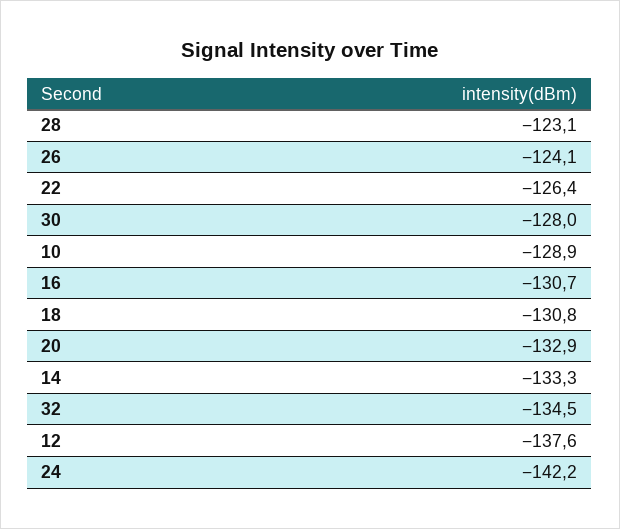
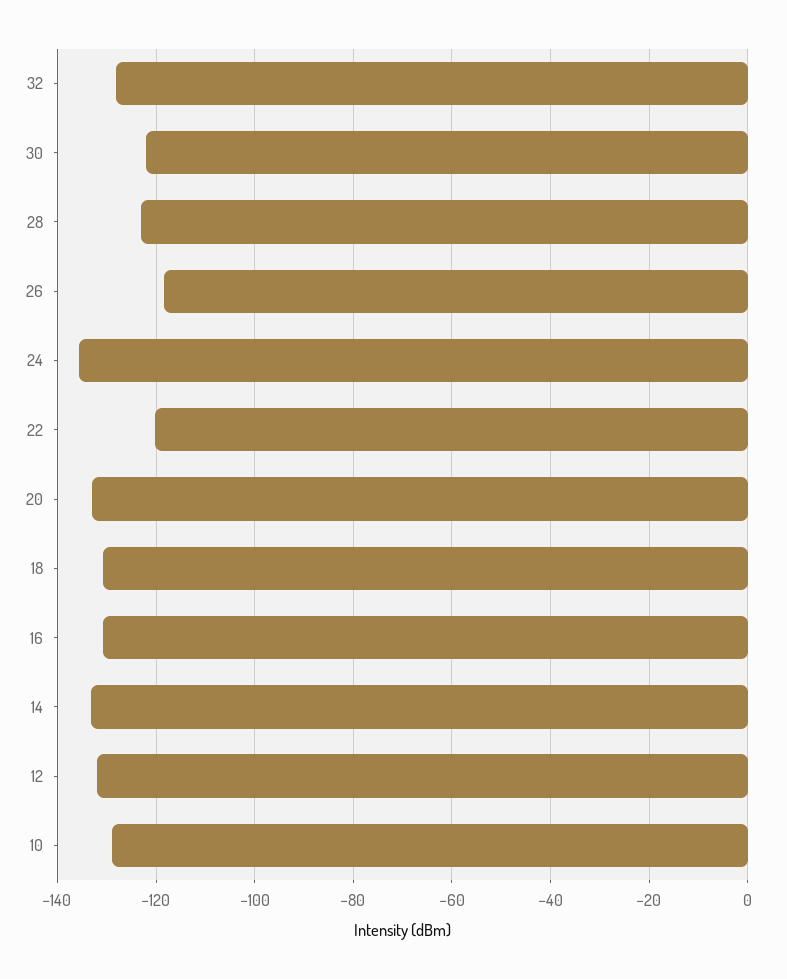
  {
    "28": -123.1,
-   "26": -124.1,
+   "26": -118,
-   "22": -126.4,
+   "22": -120,
-   "30": -128,
+   "30": -122,
    "10": -128.9,
    "16": -130.7,
    "18": -130.8,
    "20": -132.9,
    "14": -133.3,
-   "32": -134.5,
+   "32": -128,
-   "12": -137.6,
+   "12": -132,
-   "24": -142.2
+   "24": -136
  }

